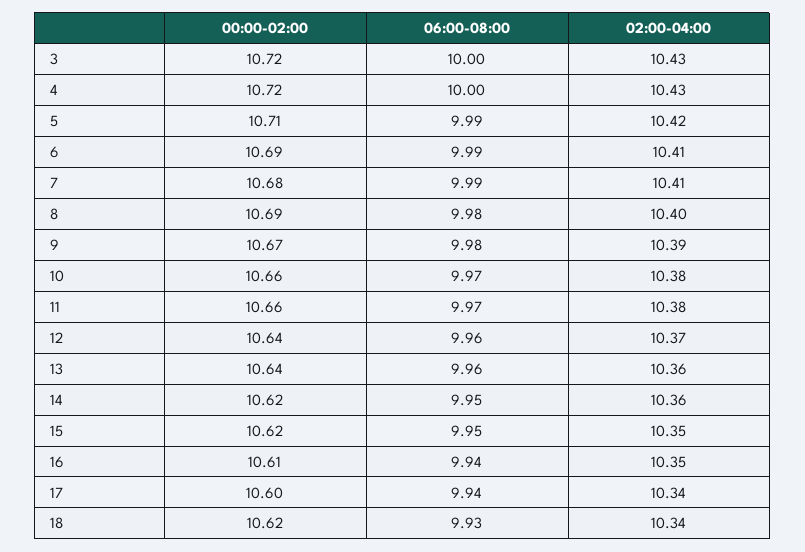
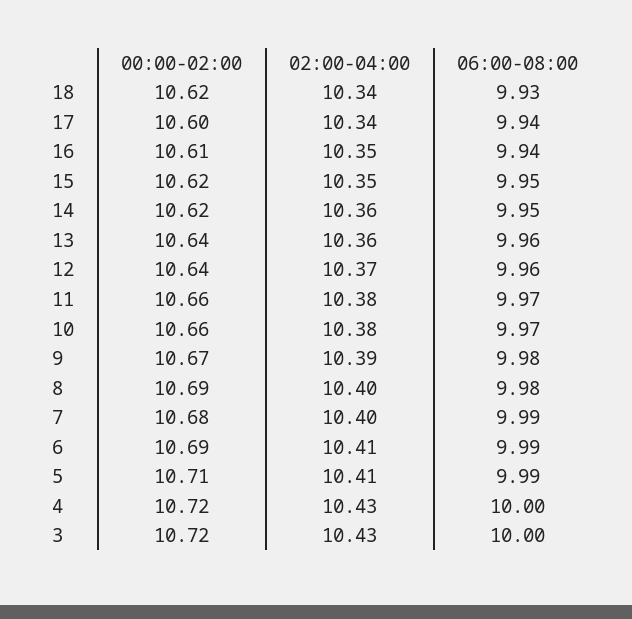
  {
    "00:00-02:00": {
      "3": 10.72,
      "4": 10.72,
      "5": 10.71,
      "6": 10.69,
      "7": 10.68,
      "8": 10.69,
      "9": 10.67,
      "10": 10.66,
      "11": 10.66,
      "12": 10.64,
      "13": 10.64,
      "14": 10.62,
      "15": 10.62,
      "16": 10.61,
      "17": 10.6,
      "18": 10.62
    },
    "06:00-08:00": {
      "3": 10,
      "4": 10,
      "5": 9.99,
      "6": 9.99,
      "7": 9.99,
      "8": 9.98,
      "9": 9.98,
      "10": 9.97,
      "11": 9.97,
      "12": 9.96,
      "13": 9.96,
      "14": 9.95,
      "15": 9.95,
      "16": 9.94,
      "17": 9.94,
      "18": 9.93
    },
    "02:00-04:00": {
      "3": 10.43,
      "4": 10.43,
-     "5": 10.42,
+     "5": 10.41,
      "6": 10.41,
-     "7": 10.41,
+     "7": 10.4,
      "8": 10.4,
      "9": 10.39,
      "10": 10.38,
      "11": 10.38,
      "12": 10.37,
      "13": 10.36,
      "14": 10.36,
      "15": 10.35,
      "16": 10.35,
      "17": 10.34,
      "18": 10.34
    }
  }

